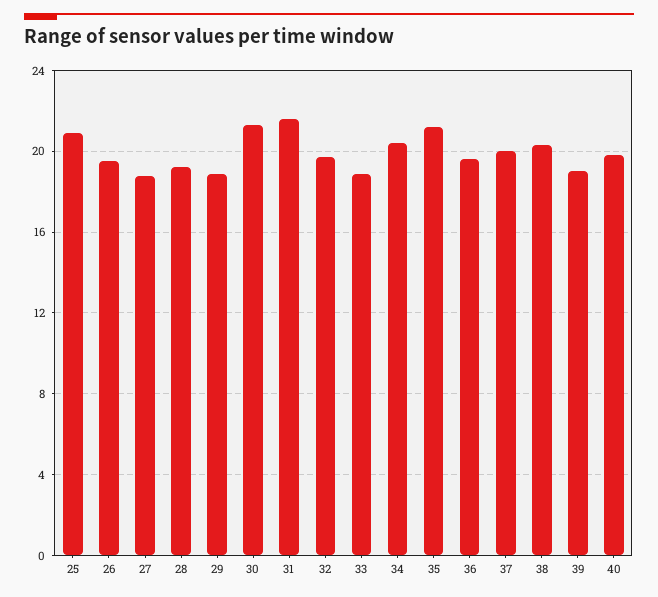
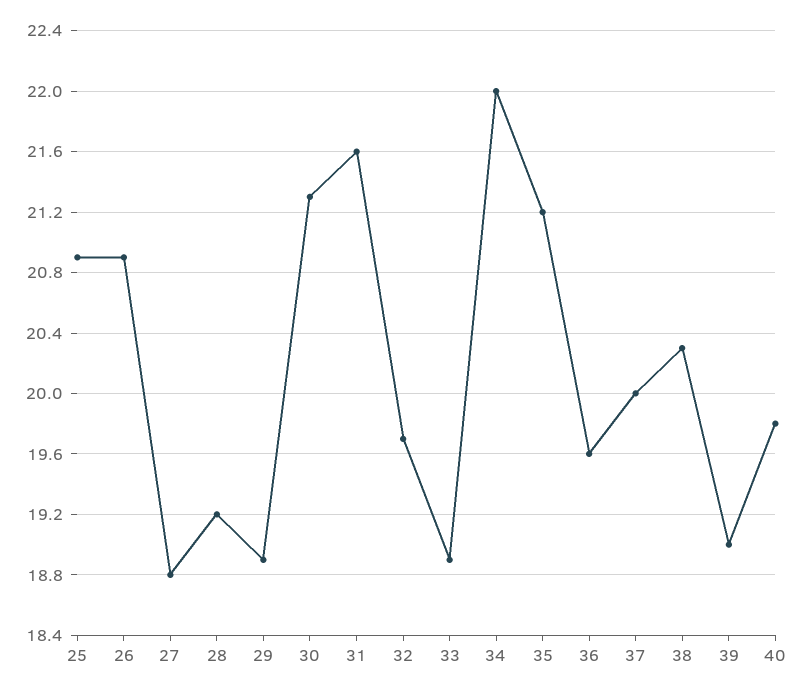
  {
    "25": 20.9,
-   "26": 19.5,
+   "26": 20.9,
    "27": 18.8,
    "28": 19.2,
    "29": 18.9,
    "30": 21.3,
    "31": 21.6,
    "32": 19.7,
    "33": 18.9,
-   "34": 20.5,
+   "34": 22,
    "35": 21.2,
    "36": 19.6,
    "37": 20,
    "38": 20.3,
    "39": 19,
    "40": 19.8
  }

